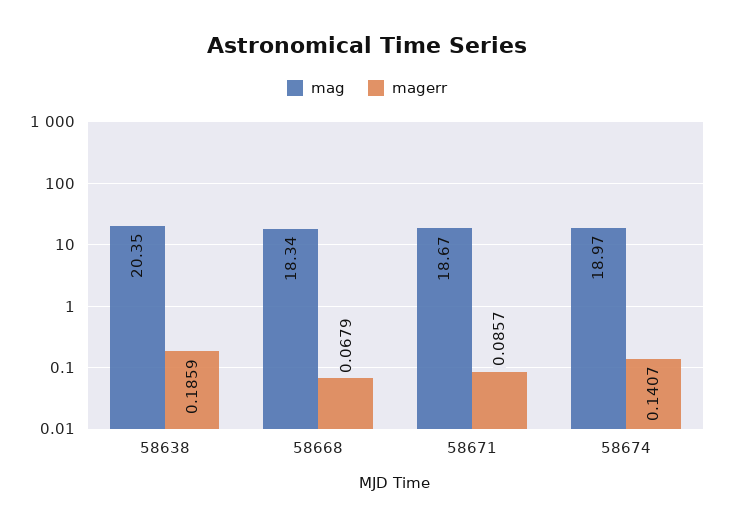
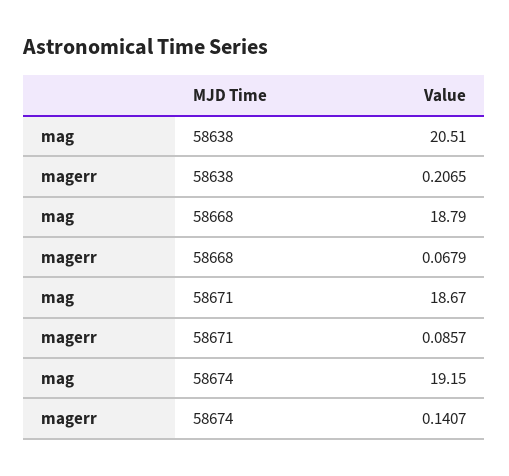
  {
    "mag": {
-     "58638": 20.35,
+     "58638": 20.51,
-     "58668": 18.34,
+     "58668": 18.79,
      "58671": 18.67,
-     "58674": 18.97
+     "58674": 19.15
    },
    "magerr": {
-     "58638": 0.1859,
+     "58638": 0.2065,
      "58668": 0.0679,
      "58671": 0.0857,
      "58674": 0.1407
    }
  }

